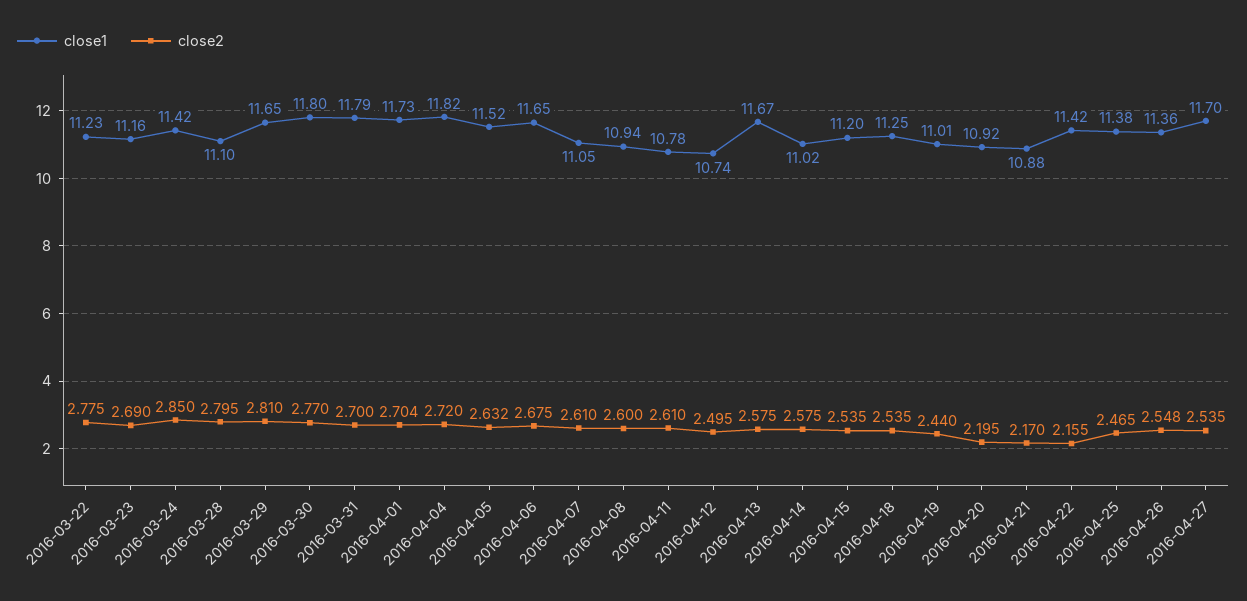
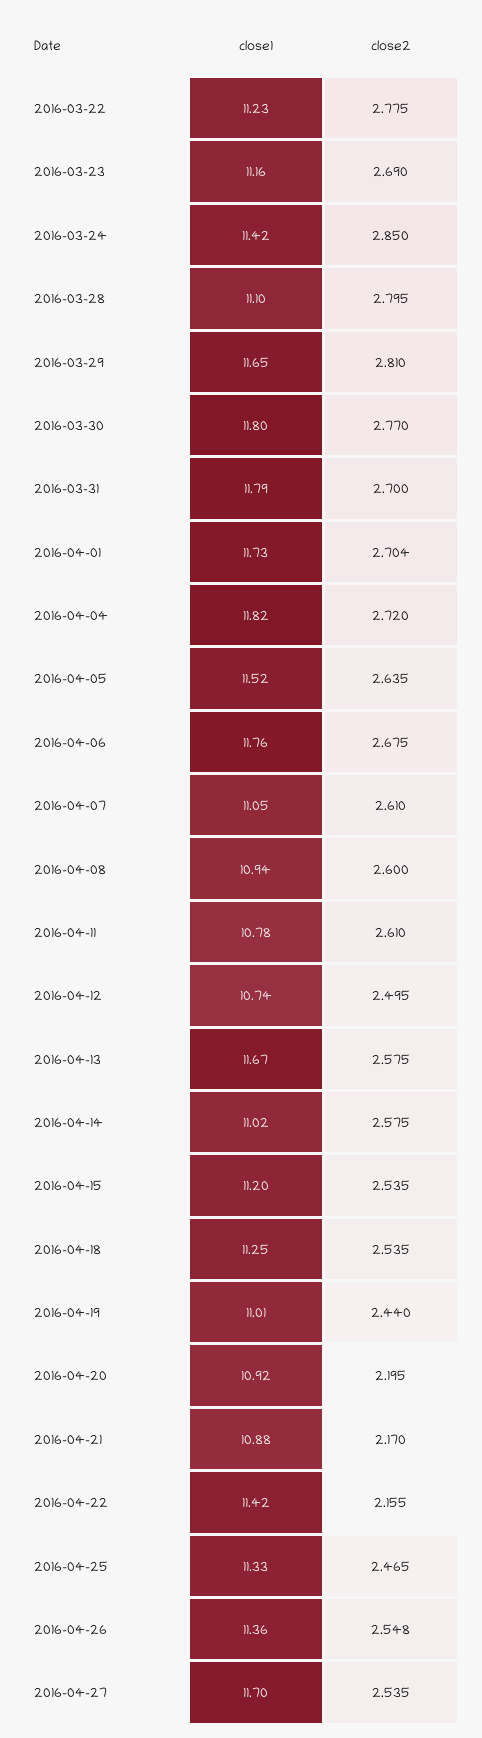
  {
    "close1": {
      "2016-03-22": 11.23,
      "2016-03-23": 11.16,
      "2016-03-24": 11.42,
      "2016-03-28": 11.1,
      "2016-03-29": 11.65,
      "2016-03-30": 11.8,
      "2016-03-31": 11.79,
      "2016-04-01": 11.73,
      "2016-04-04": 11.82,
      "2016-04-05": 11.52,
-     "2016-04-06": 11.65,
+     "2016-04-06": 11.76,
      "2016-04-07": 11.05,
      "2016-04-08": 10.94,
      "2016-04-11": 10.78,
      "2016-04-12": 10.74,
      "2016-04-13": 11.67,
      "2016-04-14": 11.02,
      "2016-04-15": 11.2,
      "2016-04-18": 11.25,
      "2016-04-19": 11.01,
      "2016-04-20": 10.92,
      "2016-04-21": 10.88,
      "2016-04-22": 11.42,
-     "2016-04-25": 11.38,
+     "2016-04-25": 11.33,
      "2016-04-26": 11.36,
      "2016-04-27": 11.7
    },
    "close2": {
      "2016-03-22": 2.775,
      "2016-03-23": 2.69,
      "2016-03-24": 2.85,
      "2016-03-28": 2.795,
      "2016-03-29": 2.81,
      "2016-03-30": 2.77,
      "2016-03-31": 2.7,
      "2016-04-01": 2.704,
      "2016-04-04": 2.72,
-     "2016-04-05": 2.632,
+     "2016-04-05": 2.635,
      "2016-04-06": 2.675,
      "2016-04-07": 2.61,
      "2016-04-08": 2.6,
      "2016-04-11": 2.61,
      "2016-04-12": 2.495,
      "2016-04-13": 2.575,
      "2016-04-14": 2.575,
      "2016-04-15": 2.535,
      "2016-04-18": 2.535,
      "2016-04-19": 2.44,
      "2016-04-20": 2.195,
      "2016-04-21": 2.17,
      "2016-04-22": 2.155,
      "2016-04-25": 2.465,
      "2016-04-26": 2.548,
      "2016-04-27": 2.535
    }
  }

